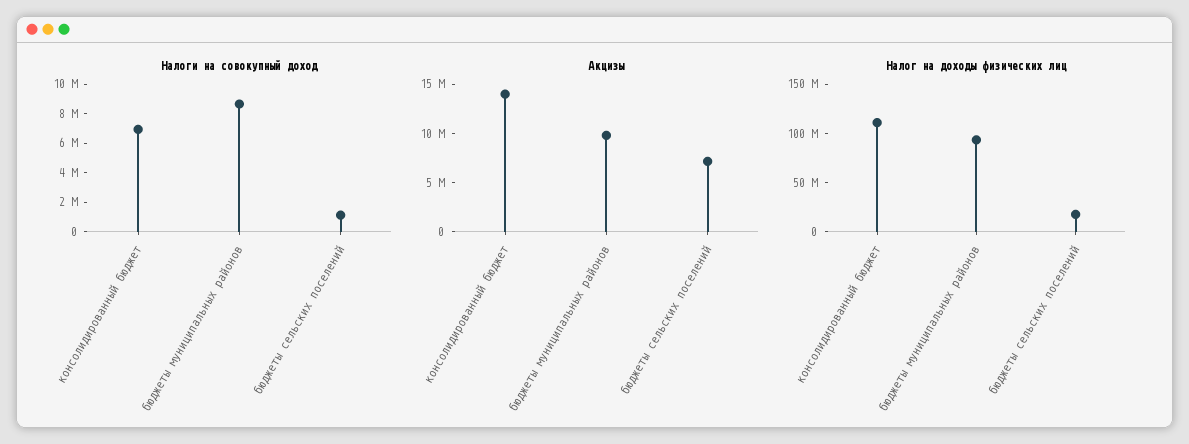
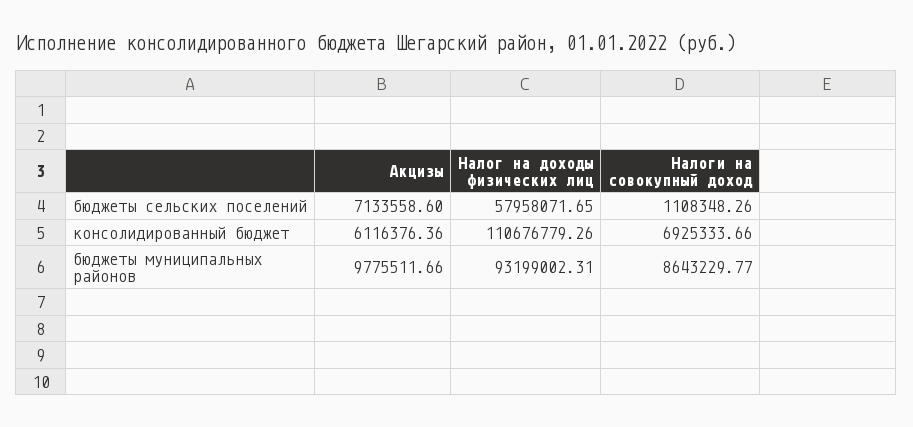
  {
    "Налоги на совокупный доход": {
      "консолидированный бюджет": 6925333.66,
      "бюджеты муниципальных районов": 8643229.77,
      "бюджеты сельских поселений": 1108348.26
    },
    "Акцизы": {
-     "консолидированный бюджет": 14000000,
+     "консолидированный бюджет": 6116376.36,
      "бюджеты муниципальных районов": 9775511.66,
      "бюджеты сельских поселений": 7133558.6
    },
    "Налог на доходы физических лиц": {
      "консолидированный бюджет": 110676779.26,
      "бюджеты муниципальных районов": 93199002.31,
-     "бюджеты сельских поселений": 20000000
+     "бюджеты сельских поселений": 57958071.65
    }
  }

